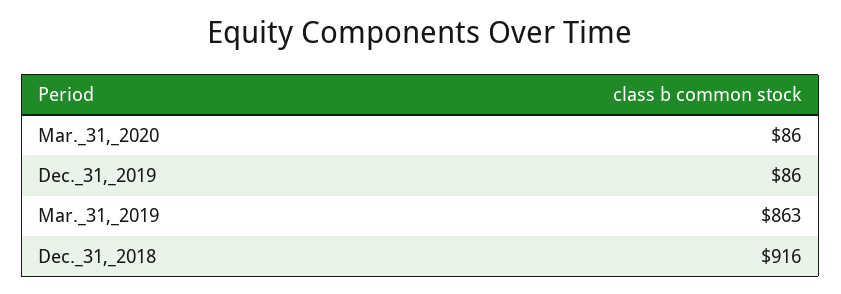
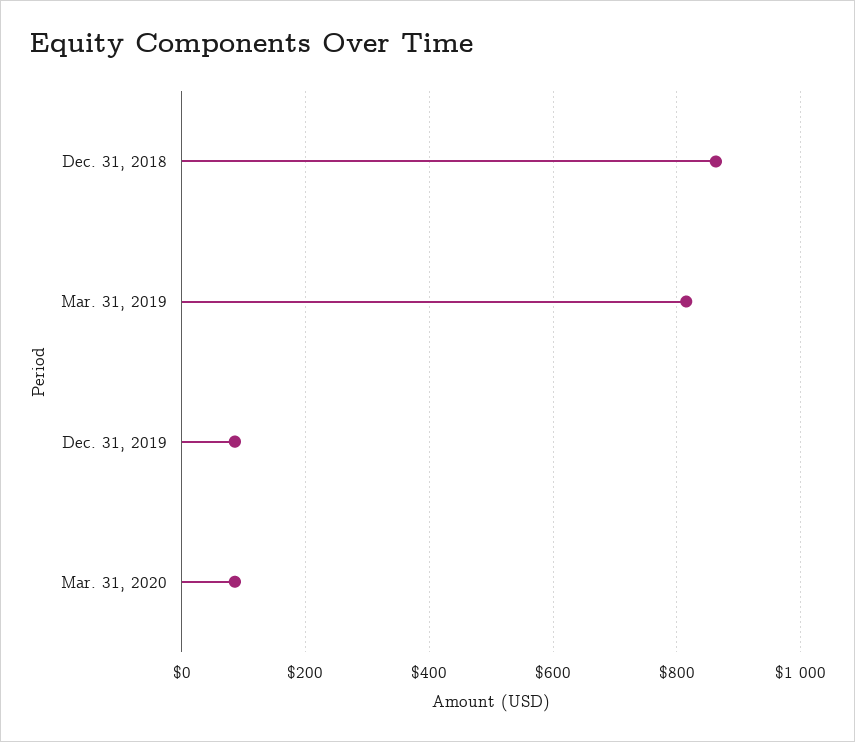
  {
    "Mar._31,_2020": 86,
    "Dec._31,_2019": 86,
-   "Mar._31,_2019": 863,
+   "Mar._31,_2019": 820,
-   "Dec._31,_2018": 916
+   "Dec._31,_2018": 860
  }

